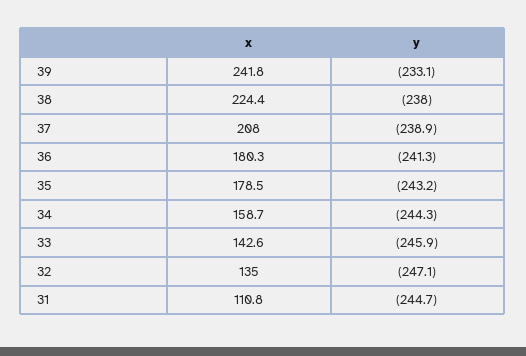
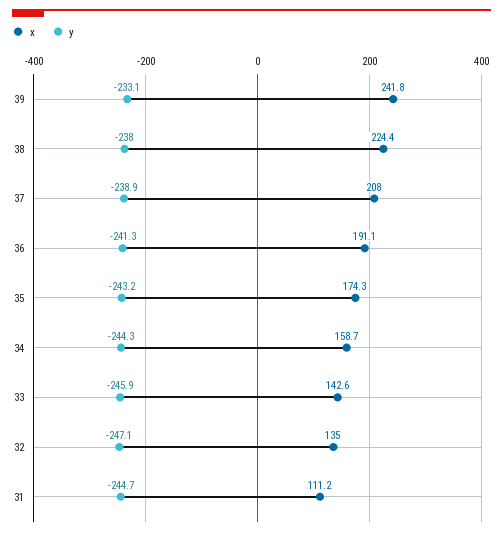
  {
    "x": {
      "39": 241.8,
      "38": 224.4,
      "37": 208,
-     "36": 180.3,
+     "36": 191.1,
-     "35": 178.5,
+     "35": 174.3,
      "34": 158.7,
      "33": 142.6,
      "32": 135,
-     "31": 110.8
+     "31": 111.2
    },
    "y": {
      "39": -233.1,
      "38": -238,
      "37": -238.9,
      "36": -241.3,
      "35": -243.2,
      "34": -244.3,
      "33": -245.9,
      "32": -247.1,
      "31": -244.7
    }
  }

